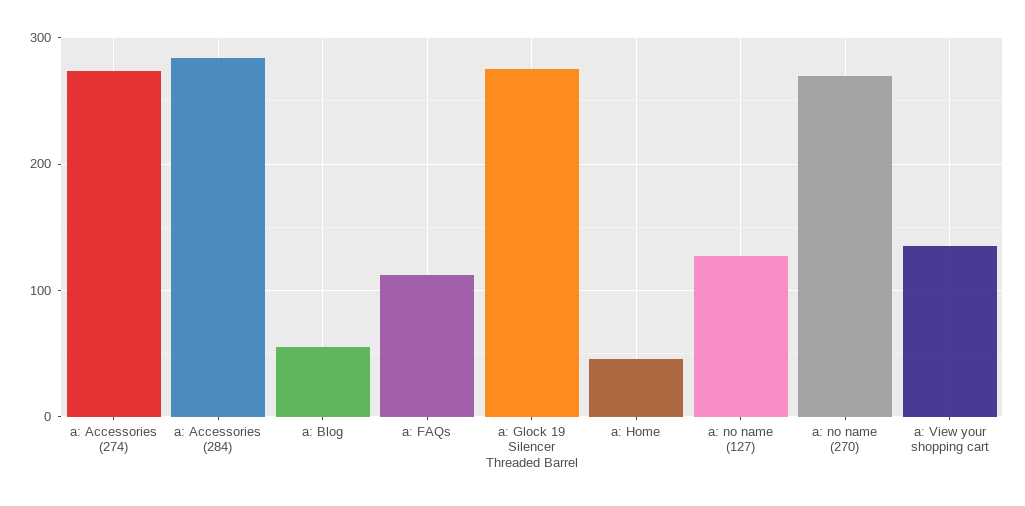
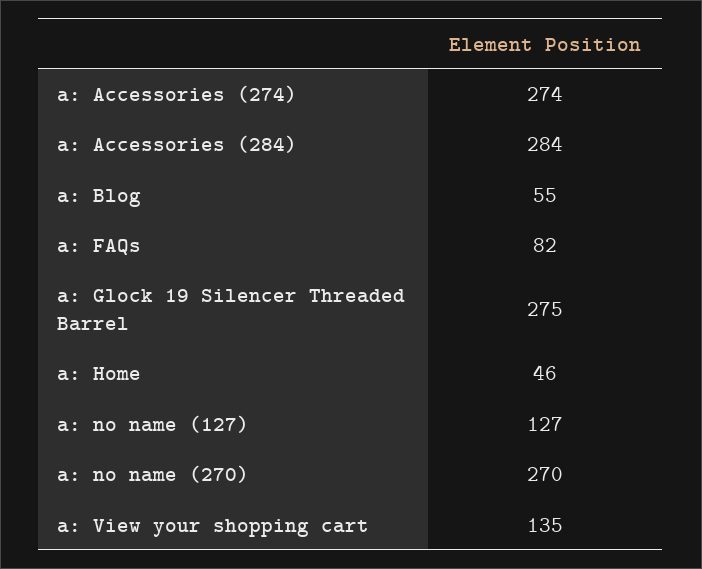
  {
    "a: Accessories (274)": 274,
    "a: Accessories (284)": 284,
    "a: Blog": 55,
-   "a: FAQs": 110,
+   "a: FAQs": 82,
    "a: Glock 19 Silencer Threaded Barrel": 275,
    "a: Home": 46,
    "a: no name (127)": 127,
    "a: no name (270)": 270,
    "a: View your shopping cart": 135
  }

